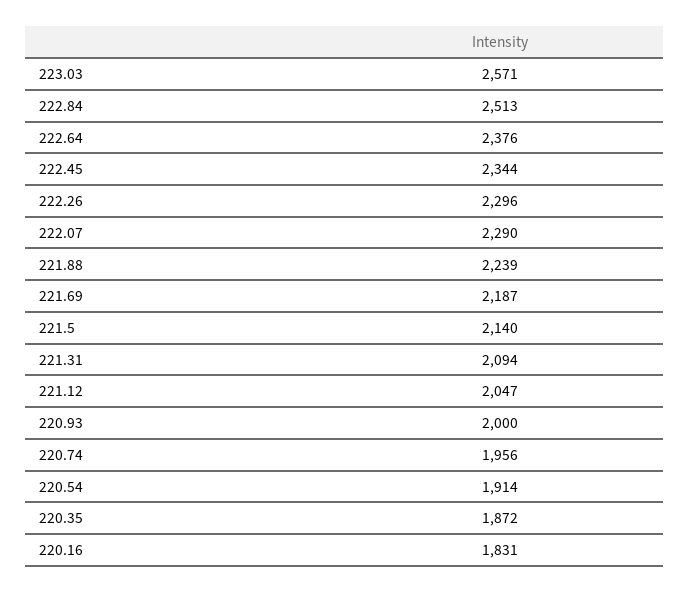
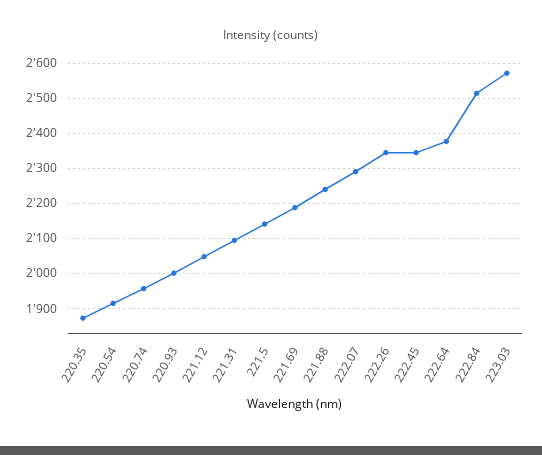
  {
    "223.03": 2571,
    "222.84": 2513,
    "222.64": 2376,
    "222.45": 2344,
-   "222.26": 2296,
+   "222.26": 2340,
    "222.07": 2290,
    "221.88": 2239,
    "221.69": 2187,
    "221.5": 2140,
    "221.31": 2094,
    "221.12": 2047,
    "220.93": 2000,
    "220.74": 1956,
    "220.54": 1914,
-   "220.35": 1872,
+   "220.35": 1872
-   "220.16": 1831
  }

